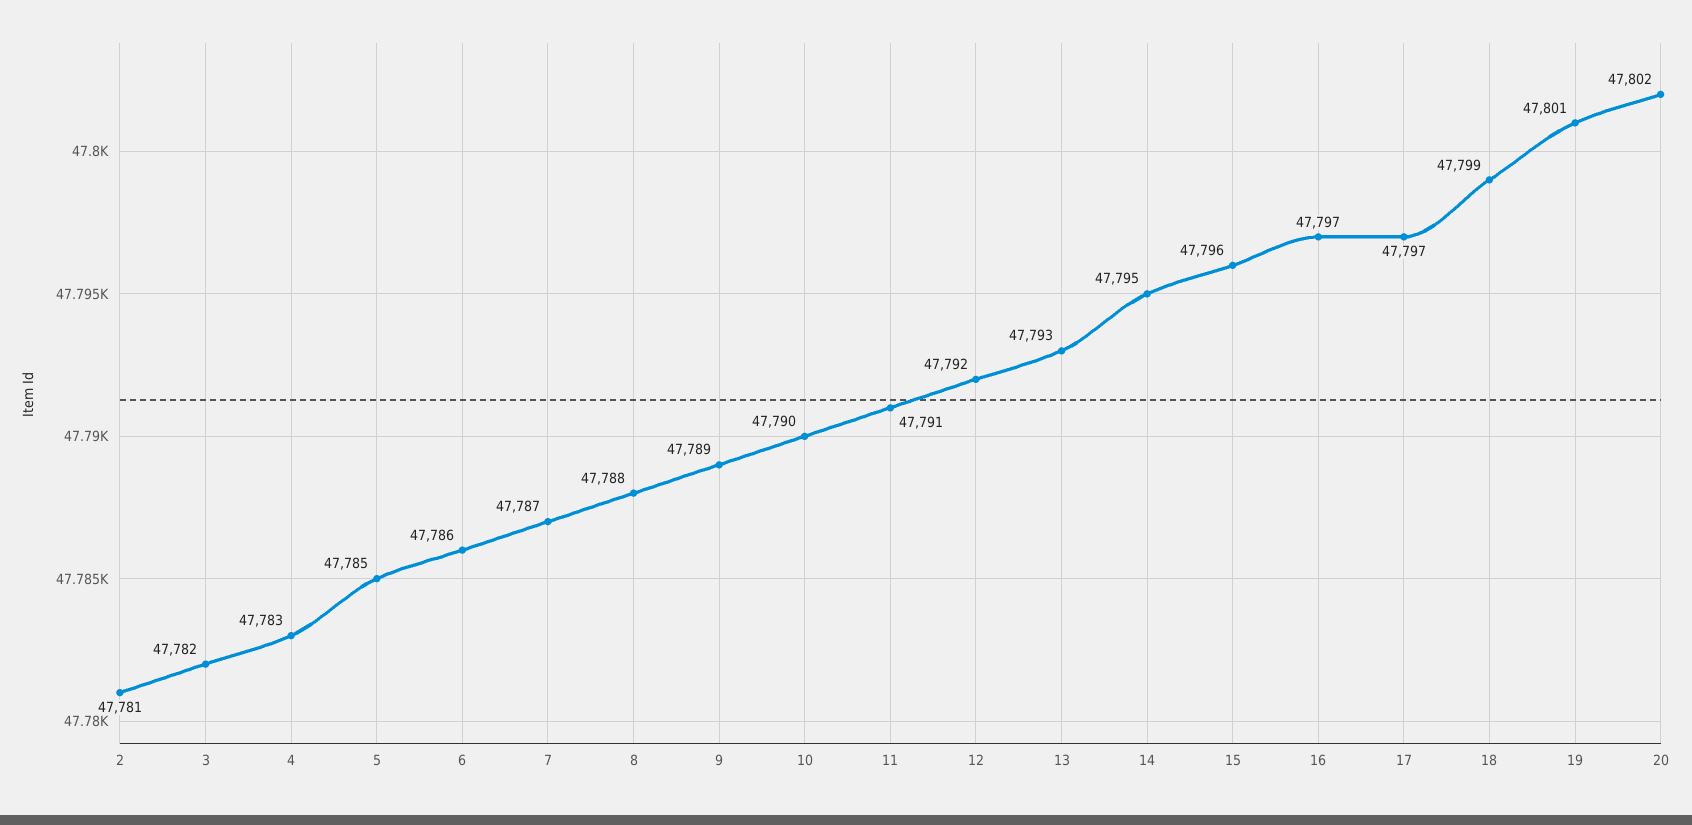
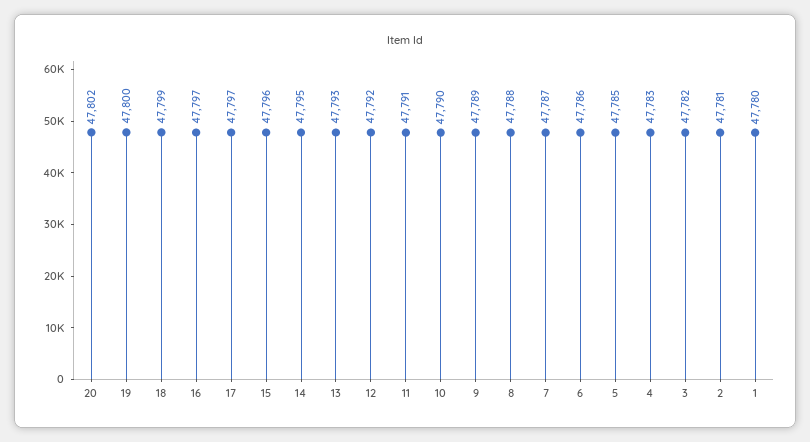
  {
    "2": 47781,
    "3": 47782,
    "4": 47783,
    "5": 47785,
    "6": 47786,
    "7": 47787,
    "8": 47788,
    "9": 47789,
    "10": 47790,
    "11": 47791,
    "12": 47792,
    "13": 47793,
    "14": 47795,
    "15": 47796,
    "16": 47797,
    "17": 47797,
    "18": 47799,
-   "19": 47801,
+   "19": 47800,
-   "20": 47802
+   "20": 47802,
+   "1": 47780
  }

